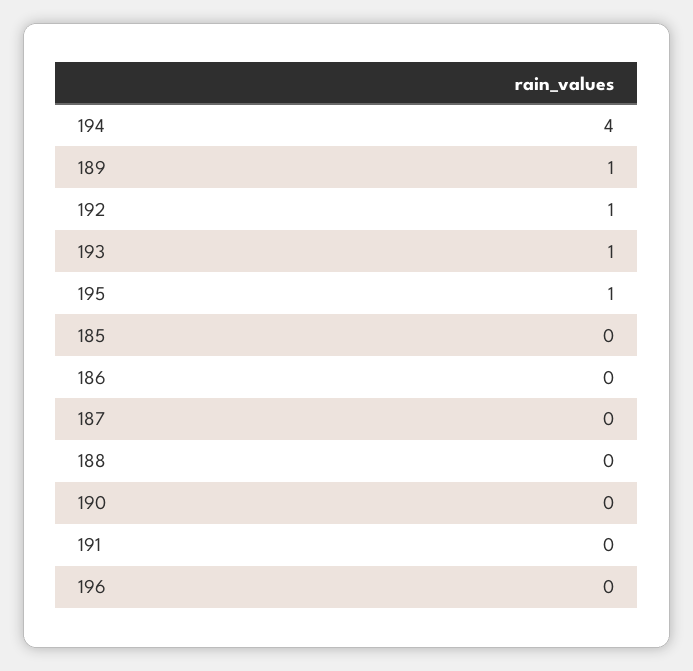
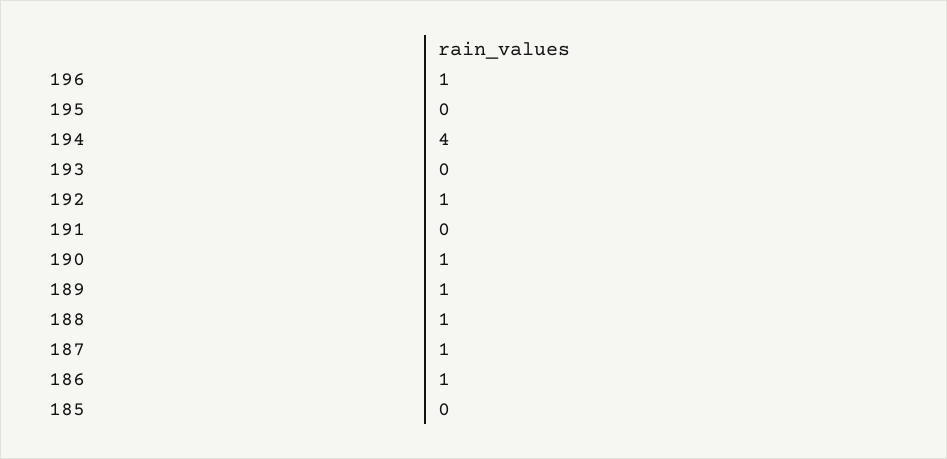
  {
    "194": 4,
    "189": 1,
    "192": 1,
-   "193": 1,
+   "193": 0,
-   "195": 1,
+   "195": 0,
    "185": 0,
-   "186": 0,
+   "186": 1,
-   "187": 0,
+   "187": 1,
-   "188": 0,
+   "188": 1,
-   "190": 0,
+   "190": 1,
    "191": 0,
-   "196": 0
+   "196": 1
  }

